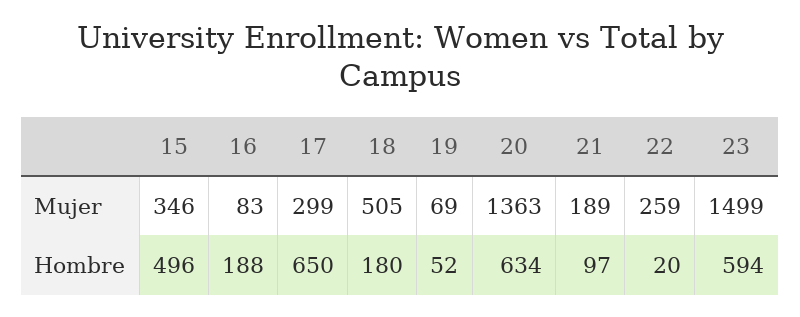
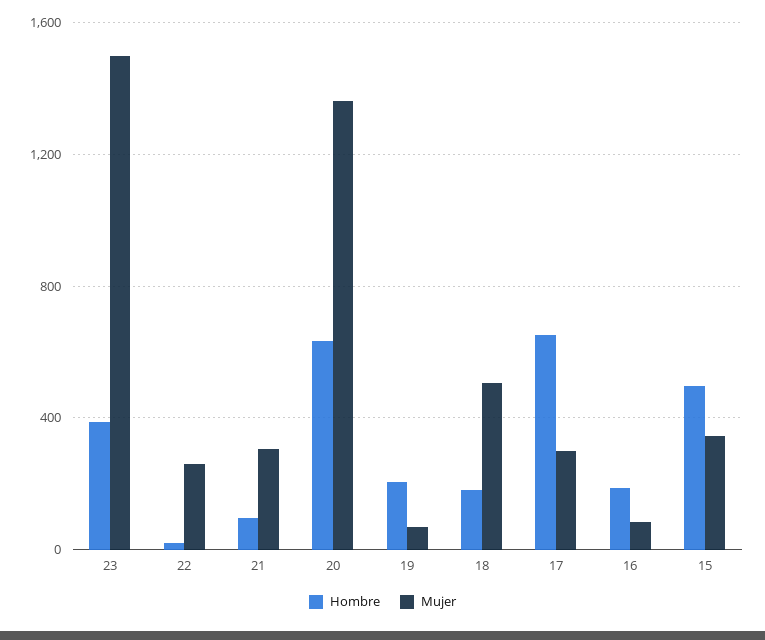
  {
    "Mujer": {
      "15": 346,
      "16": 83,
      "17": 299,
      "18": 505,
      "19": 69,
      "20": 1363,
-     "21": 189,
+     "21": 300,
      "22": 259,
      "23": 1499
    },
    "Hombre": {
      "15": 496,
      "16": 188,
      "17": 650,
      "18": 180,
-     "19": 52,
+     "19": 200,
      "20": 634,
      "21": 97,
      "22": 20,
-     "23": 594
+     "23": 400
    }
  }

